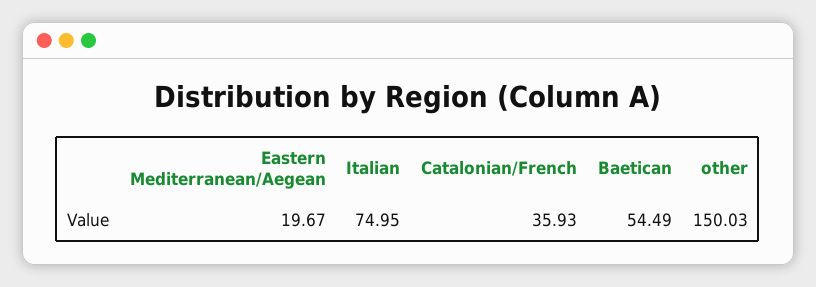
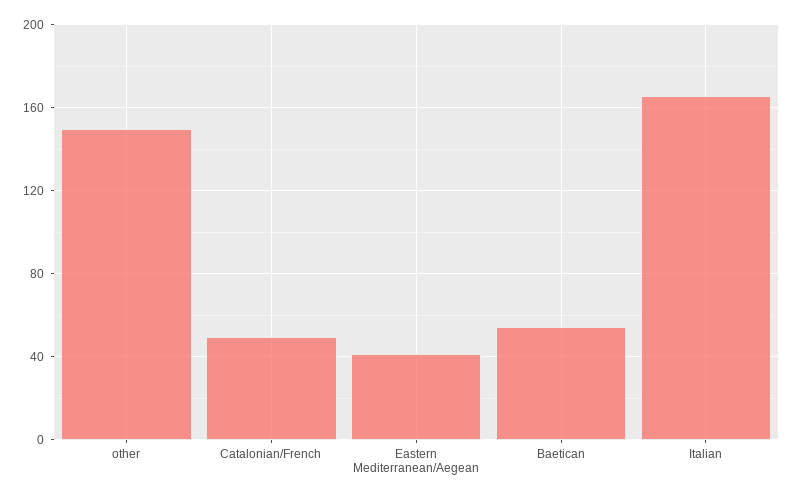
  {
-   "Eastern Mediterranean/Aegean": 19.67,
+   "Eastern Mediterranean/Aegean": 40,
-   "Italian": 74.95,
+   "Italian": 165,
-   "Catalonian/French": 35.93,
+   "Catalonian/French": 50,
    "Baetican": 54.49,
    "other": 150.03
  }

